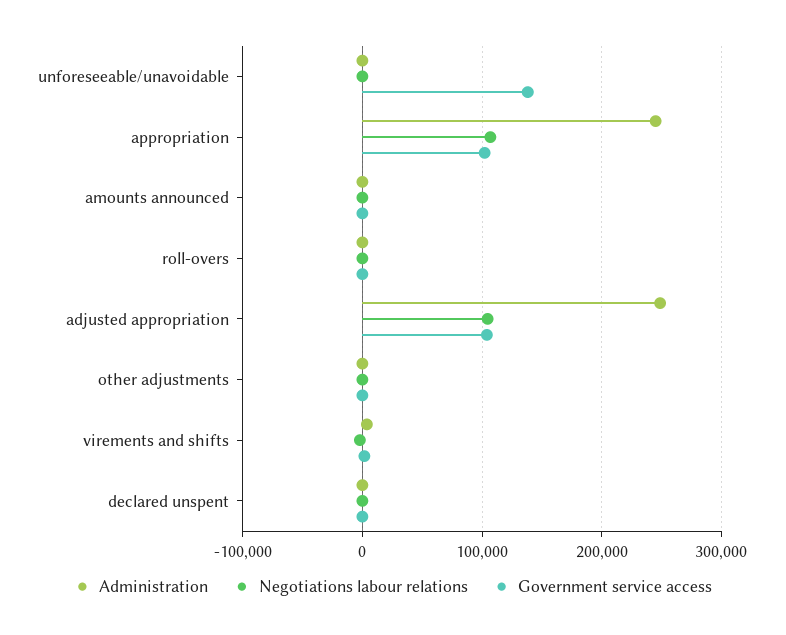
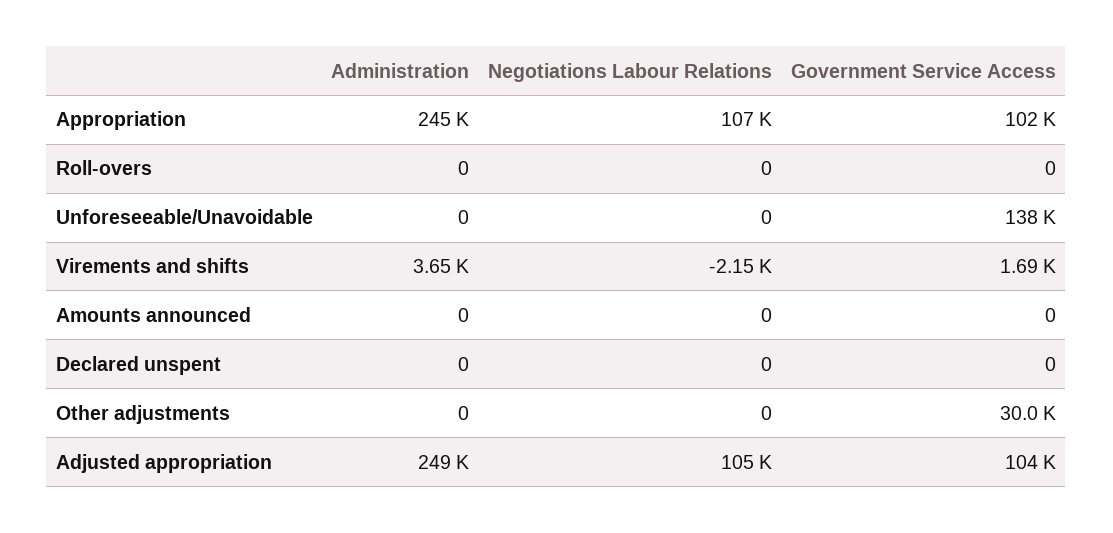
  {
    "Administration": {
      "unforeseeable/unavoidable": 0,
      "appropriation": 245000,
      "amounts announced": 0,
      "roll-overs": 0,
      "adjusted appropriation": 249000,
      "other adjustments": 0,
      "virements and shifts": 3650,
      "declared unspent": 0
    },
    "Negotiations labour relations": {
      "unforeseeable/unavoidable": 0,
      "appropriation": 107000,
      "amounts announced": 0,
      "roll-overs": 0,
      "adjusted appropriation": 105000,
      "other adjustments": 0,
      "virements and shifts": -2150,
      "declared unspent": 0
    },
    "Government service access": {
      "unforeseeable/unavoidable": 138000,
      "appropriation": 102000,
      "amounts announced": 0,
      "roll-overs": 0,
      "adjusted appropriation": 104000,
-     "other adjustments": 0,
+     "other adjustments": 30000,
      "virements and shifts": 1690,
      "declared unspent": 0
    }
  }

